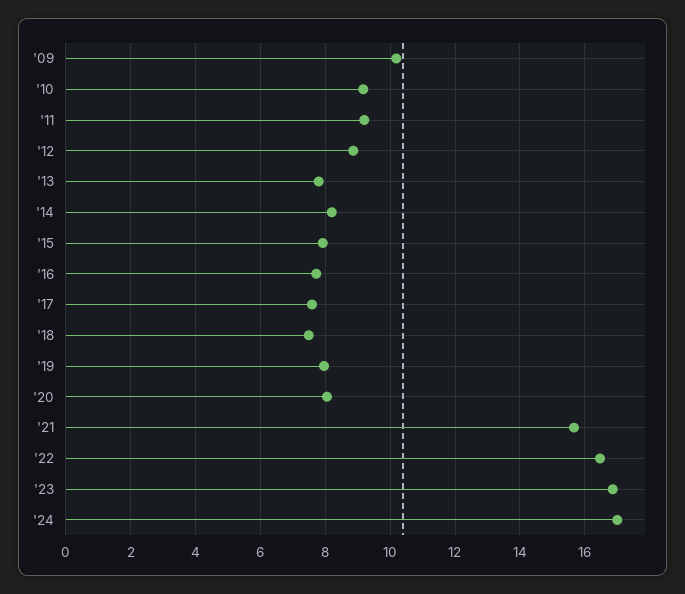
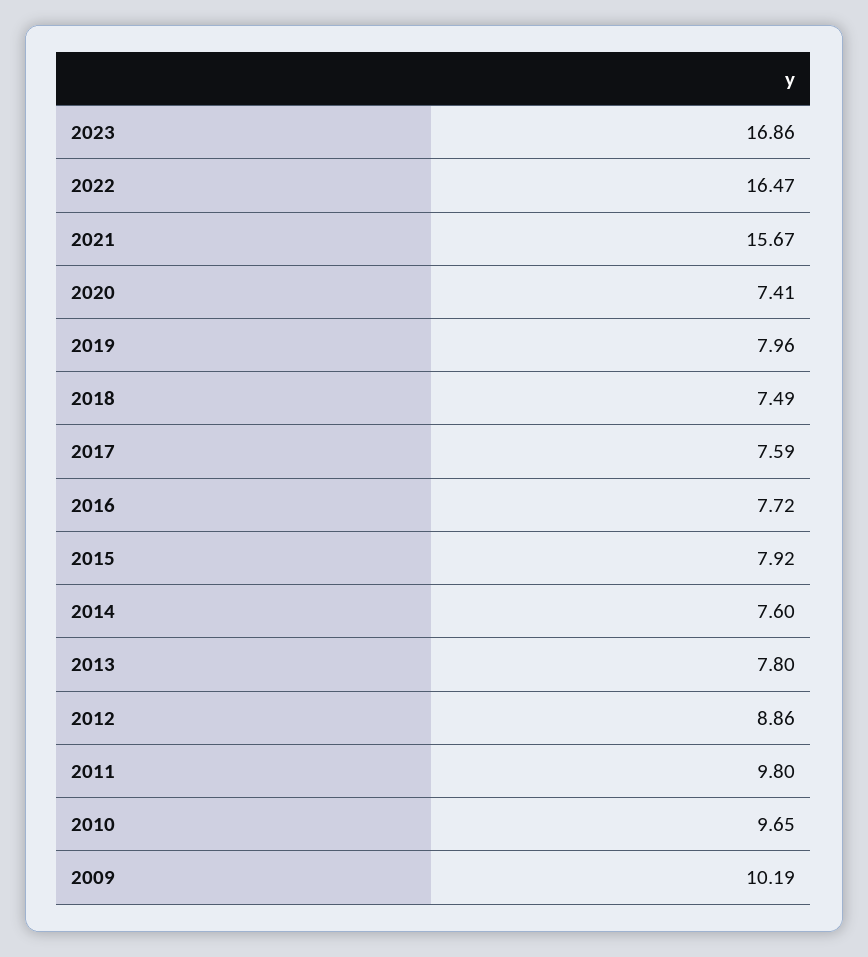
  {
    "'09": 10.19,
-   "'10": 9.2,
+   "'10": 9.65,
-   "'11": 9.2,
+   "'11": 9.8,
    "'12": 8.86,
    "'13": 7.8,
-   "'14": 8.2,
+   "'14": 7.6,
    "'15": 7.92,
    "'16": 7.72,
    "'17": 7.59,
    "'18": 7.49,
    "'19": 7.96,
-   "'20": 8,
+   "'20": 7.41,
    "'21": 15.67,
    "'22": 16.47,
-   "'23": 16.86,
+   "'23": 16.86
-   "'24": 17
  }

